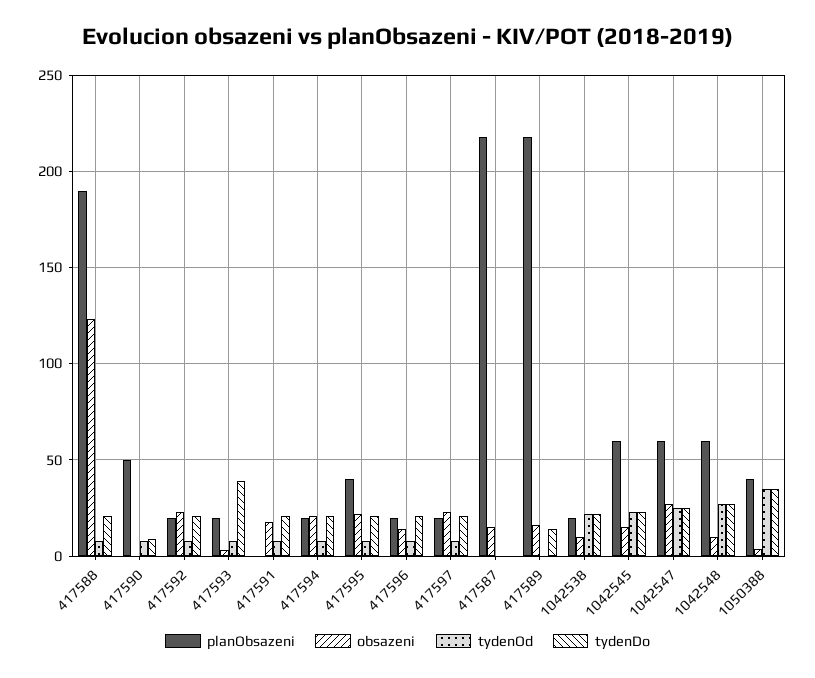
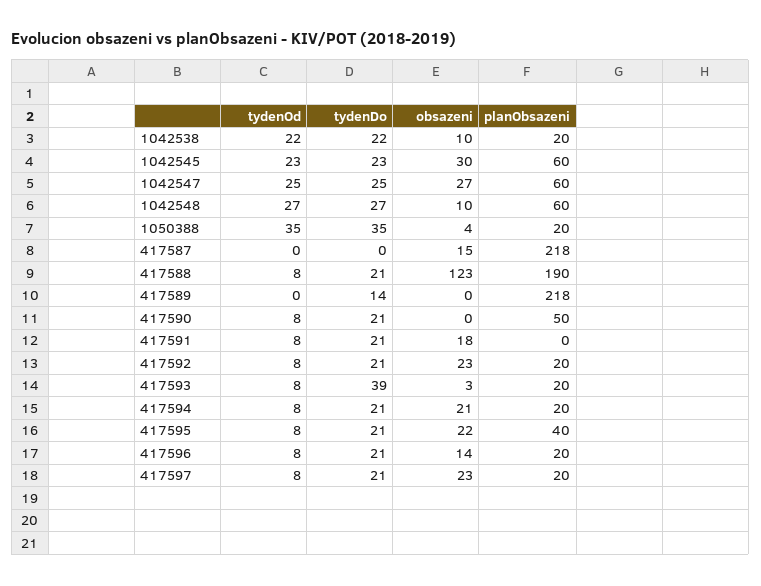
  {
    "planObsazeni": {
      "417588": 190,
      "417590": 50,
      "417592": 20,
      "417593": 20,
      "417591": 0,
      "417594": 20,
      "417595": 40,
      "417596": 20,
      "417597": 20,
      "417587": 218,
      "417589": 218,
      "1042538": 20,
      "1042545": 60,
      "1042547": 60,
      "1042548": 60,
-     "1050388": 40
+     "1050388": 20
    },
    "obsazeni": {
      "417588": 123,
      "417590": 0,
      "417592": 23,
      "417593": 3,
      "417591": 18,
      "417594": 21,
      "417595": 22,
      "417596": 14,
      "417597": 23,
      "417587": 15,
-     "417589": 15,
+     "417589": 0,
      "1042538": 10,
-     "1042545": 15,
+     "1042545": 30,
      "1042547": 27,
      "1042548": 10,
      "1050388": 4
    },
    "tydenOd": {
      "417588": 8,
      "417590": 8,
      "417592": 8,
      "417593": 8,
      "417591": 8,
      "417594": 8,
      "417595": 8,
      "417596": 8,
      "417597": 8,
      "417587": 0,
      "417589": 0,
      "1042538": 22,
      "1042545": 23,
      "1042547": 25,
      "1042548": 27,
      "1050388": 35
    },
    "tydenDo": {
      "417588": 21,
-     "417590": 10,
+     "417590": 21,
      "417592": 21,
      "417593": 39,
      "417591": 21,
      "417594": 21,
      "417595": 21,
      "417596": 21,
      "417597": 21,
      "417587": 0,
      "417589": 14,
      "1042538": 22,
      "1042545": 23,
      "1042547": 25,
      "1042548": 27,
      "1050388": 35
    }
  }

